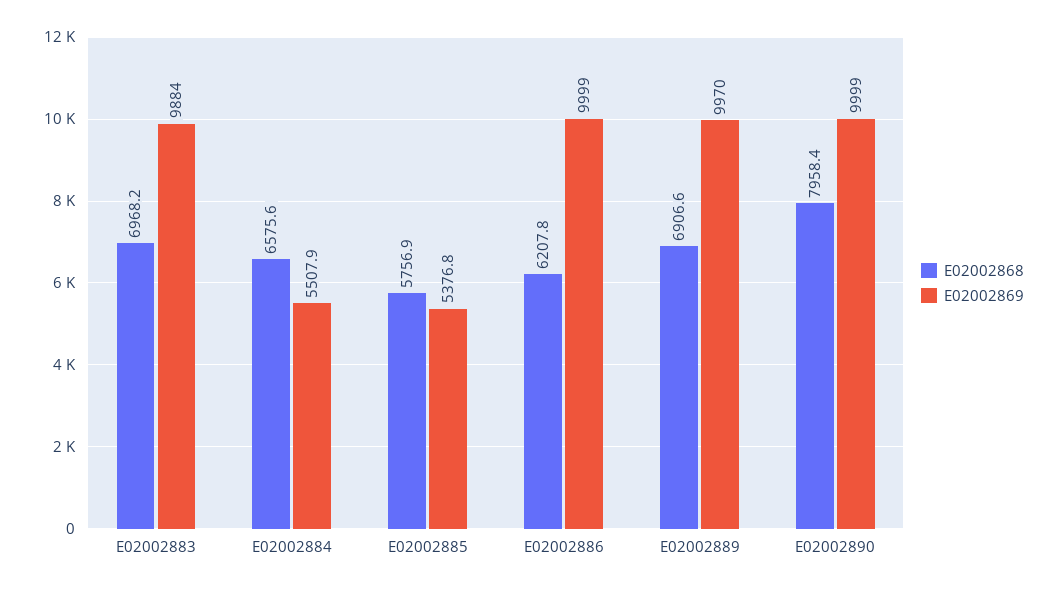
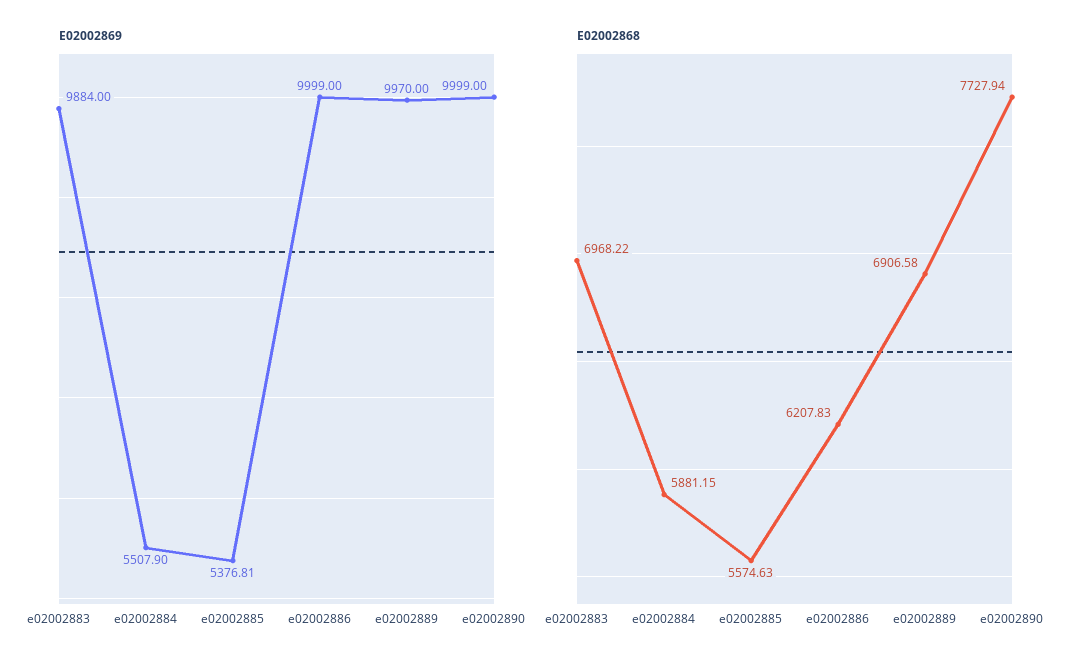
  {
    "E02002868": {
      "E02002883": 6968.22,
-     "E02002884": 6575.6,
+     "E02002884": 5881.15,
-     "E02002885": 5756.9,
+     "E02002885": 5574.63,
      "E02002886": 6207.83,
      "E02002889": 6906.58,
-     "E02002890": 7958.4
+     "E02002890": 7727.94
    },
    "E02002869": {
      "E02002883": 9884,
      "E02002884": 5507.9,
      "E02002885": 5376.81,
      "E02002886": 9999,
      "E02002889": 9970,
      "E02002890": 9999
    }
  }

